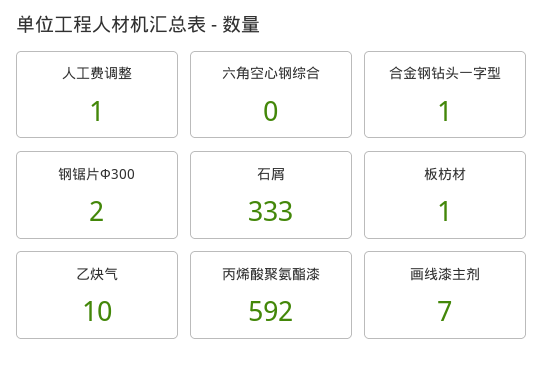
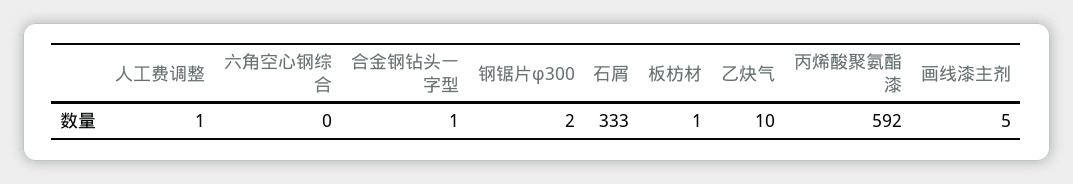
  {
    "人工费调整": 1,
    "六角空心钢综合": 0,
    "合金钢钻头一字型": 1,
    "钢锯片Φ300": 2,
    "石屑": 333,
    "板枋材": 1,
    "乙炔气": 10,
    "丙烯酸聚氨酯漆": 592,
-   "画线漆主剂": 7
+   "画线漆主剂": 5
  }

